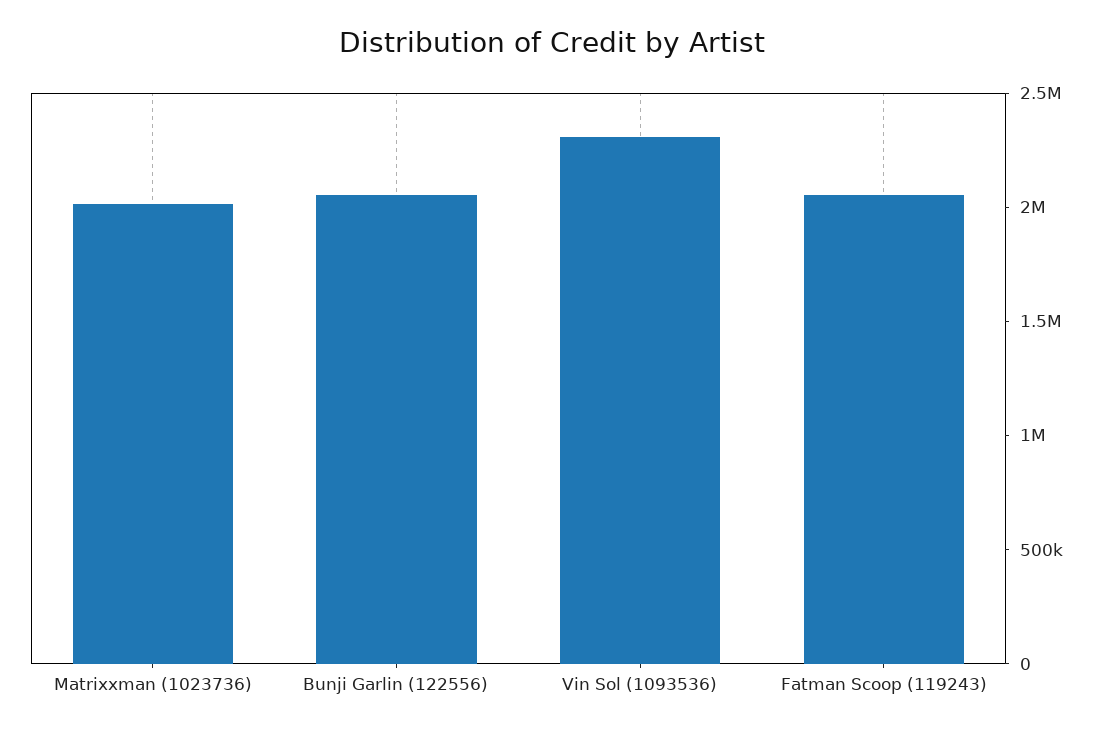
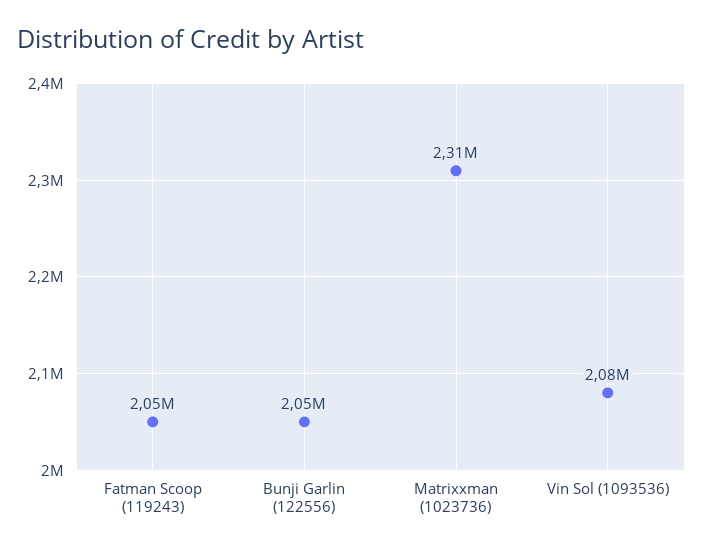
  {
-   "Matrixxman (1023736)": 2000000,
+   "Matrixxman (1023736)": 2310000,
    "Bunji Garlin (122556)": 2050000,
-   "Vin Sol (1093536)": 2300000,
+   "Vin Sol (1093536)": 2080000,
    "Fatman Scoop (119243)": 2050000
  }

